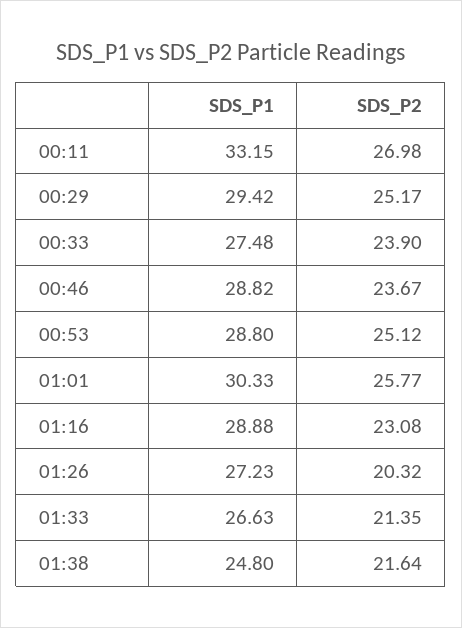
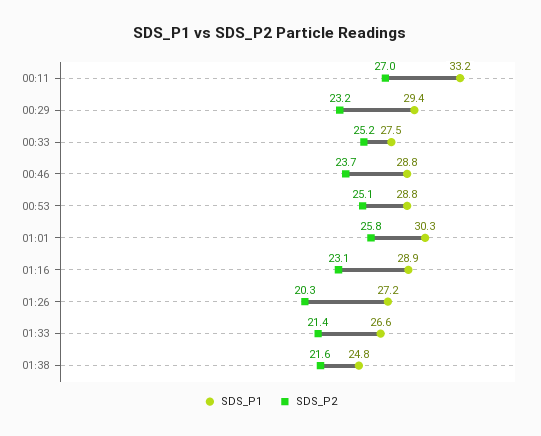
  {
    "SDS_P1": {
      "00:11": 33.15,
      "00:29": 29.42,
      "00:33": 27.48,
      "00:46": 28.82,
      "00:53": 28.8,
      "01:01": 30.33,
      "01:16": 28.88,
      "01:26": 27.23,
      "01:33": 26.63,
      "01:38": 24.8
    },
    "SDS_P2": {
      "00:11": 26.98,
-     "00:29": 25.17,
+     "00:29": 23.2,
-     "00:33": 23.9,
+     "00:33": 25.2,
      "00:46": 23.67,
      "00:53": 25.12,
      "01:01": 25.77,
      "01:16": 23.08,
      "01:26": 20.32,
      "01:33": 21.35,
      "01:38": 21.64
    }
  }

